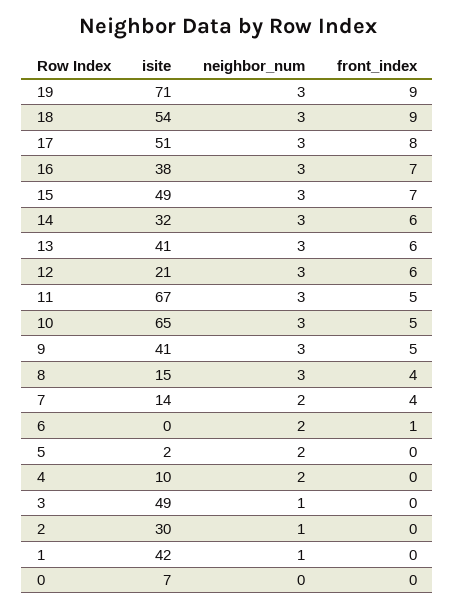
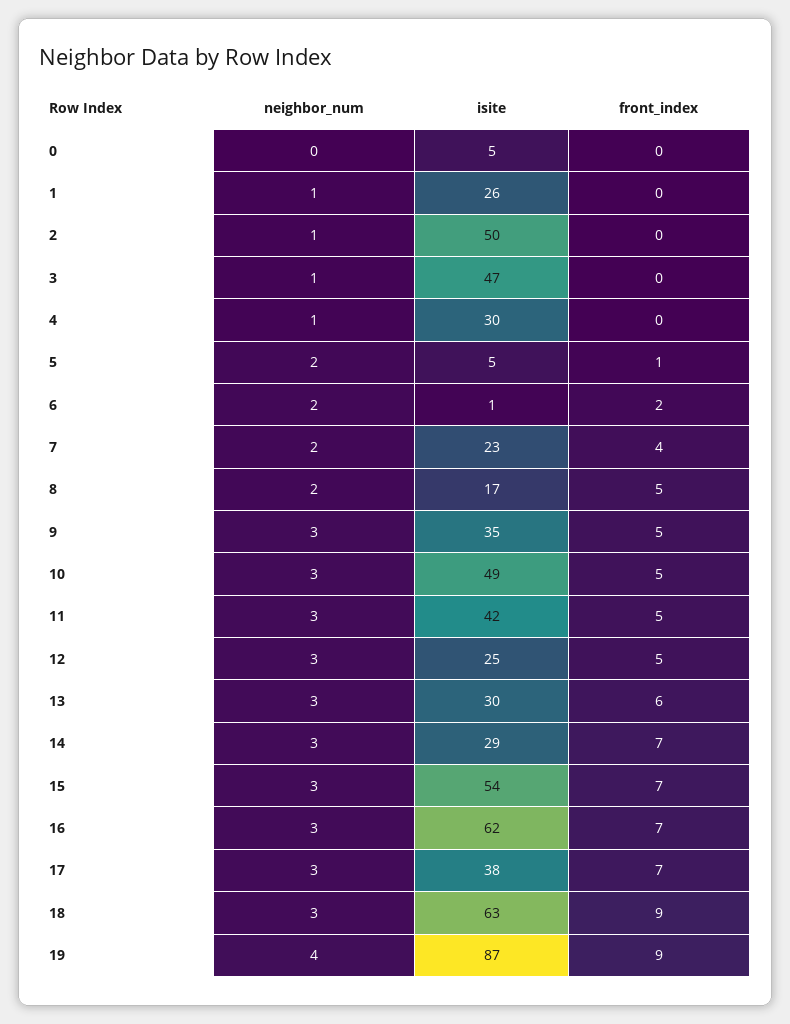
  {
    "isite": {
-     "19": 71,
+     "19": 87,
-     "18": 54,
+     "18": 63,
-     "17": 51,
+     "17": 38,
-     "16": 38,
+     "16": 62,
-     "15": 49,
+     "15": 54,
-     "14": 32,
+     "14": 29,
-     "13": 41,
+     "13": 30,
-     "12": 21,
+     "12": 25,
-     "11": 67,
+     "11": 42,
-     "10": 65,
+     "10": 49,
-     "9": 41,
+     "9": 35,
-     "8": 15,
+     "8": 17,
-     "7": 14,
+     "7": 23,
-     "6": 0,
+     "6": 1,
-     "5": 2,
+     "5": 5,
-     "4": 10,
+     "4": 30,
-     "3": 49,
+     "3": 47,
-     "2": 30,
+     "2": 50,
-     "1": 42,
+     "1": 26,
-     "0": 7
+     "0": 5
    },
    "neighbor_num": {
-     "19": 3,
+     "19": 4,
      "18": 3,
      "17": 3,
      "16": 3,
      "15": 3,
      "14": 3,
      "13": 3,
      "12": 3,
      "11": 3,
      "10": 3,
      "9": 3,
-     "8": 3,
+     "8": 2,
      "7": 2,
      "6": 2,
      "5": 2,
-     "4": 2,
+     "4": 1,
      "3": 1,
      "2": 1,
      "1": 1,
      "0": 0
    },
    "front_index": {
      "19": 9,
      "18": 9,
-     "17": 8,
+     "17": 7,
      "16": 7,
      "15": 7,
-     "14": 6,
+     "14": 7,
      "13": 6,
-     "12": 6,
+     "12": 5,
      "11": 5,
      "10": 5,
      "9": 5,
-     "8": 4,
+     "8": 5,
      "7": 4,
-     "6": 1,
+     "6": 2,
-     "5": 0,
+     "5": 1,
      "4": 0,
      "3": 0,
      "2": 0,
      "1": 0,
      "0": 0
    }
  }

